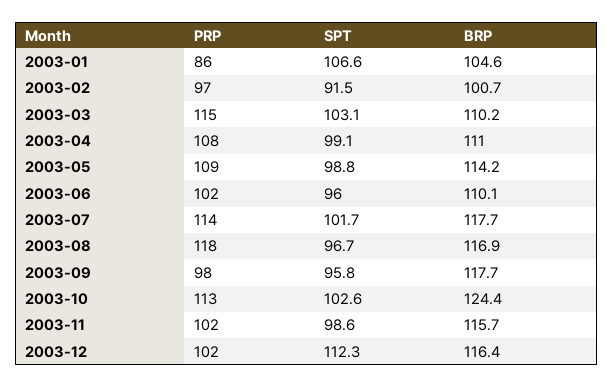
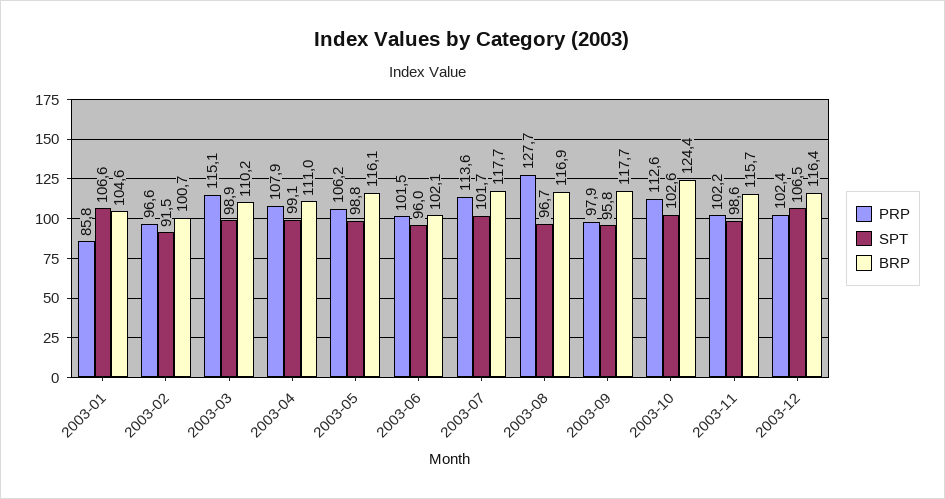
  {
    "PRP": {
      "2003-01": 85.8,
      "2003-02": 96.6,
      "2003-03": 115.1,
      "2003-04": 107.9,
-     "2003-05": 109,
+     "2003-05": 106.2,
      "2003-06": 101.5,
      "2003-07": 113.6,
-     "2003-08": 118,
+     "2003-08": 127.7,
      "2003-09": 97.9,
      "2003-10": 112.6,
      "2003-11": 102.2,
      "2003-12": 102.4
    },
    "SPT": {
      "2003-01": 106.6,
      "2003-02": 91.5,
-     "2003-03": 103.1,
+     "2003-03": 98.9,
      "2003-04": 99.1,
      "2003-05": 98.8,
      "2003-06": 96,
      "2003-07": 101.7,
      "2003-08": 96.7,
      "2003-09": 95.8,
      "2003-10": 102.6,
      "2003-11": 98.6,
-     "2003-12": 112.3
+     "2003-12": 106.5
    },
    "BRP": {
      "2003-01": 104.6,
      "2003-02": 100.7,
      "2003-03": 110.2,
      "2003-04": 111,
-     "2003-05": 114.2,
+     "2003-05": 116.1,
-     "2003-06": 110.1,
+     "2003-06": 102.1,
      "2003-07": 117.7,
      "2003-08": 116.9,
      "2003-09": 117.7,
      "2003-10": 124.4,
      "2003-11": 115.7,
      "2003-12": 116.4
    }
  }

